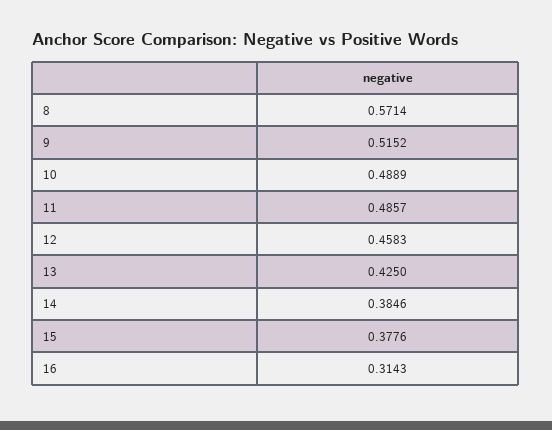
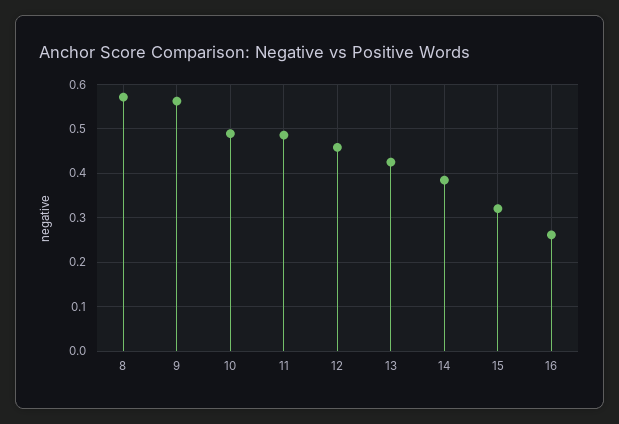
  {
    "8": 0.5714,
-   "9": 0.5152,
+   "9": 0.56,
    "10": 0.4889,
    "11": 0.4857,
    "12": 0.4583,
    "13": 0.425,
    "14": 0.3846,
-   "15": 0.3776,
+   "15": 0.32,
-   "16": 0.3143
+   "16": 0.26
  }

